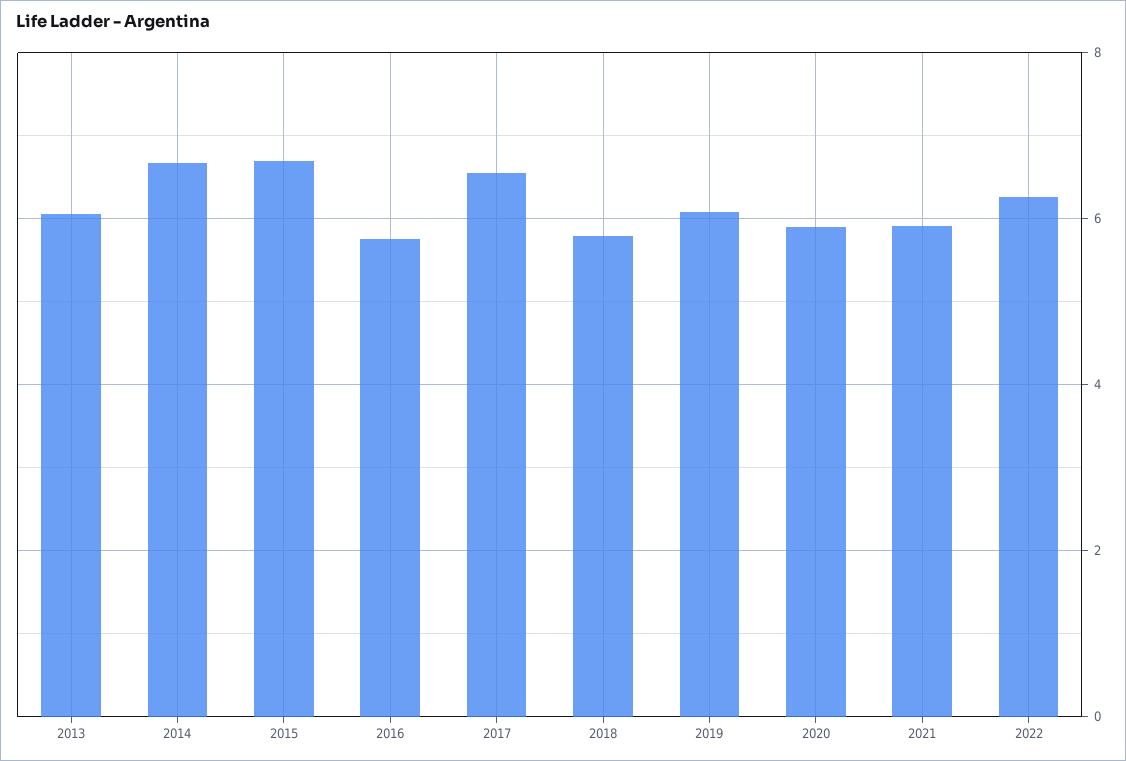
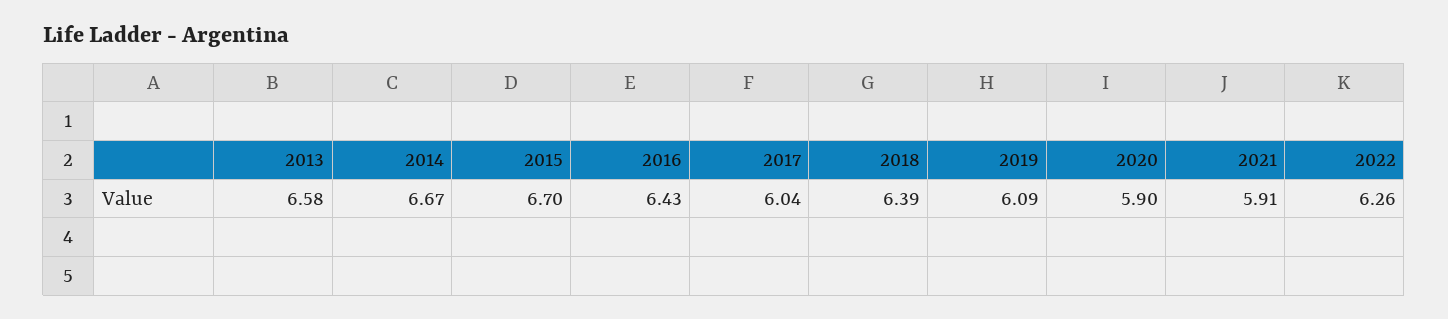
  {
-   "2013": 6,
+   "2013": 6.58,
    "2014": 6.67,
    "2015": 6.7,
-   "2016": 5.8,
+   "2016": 6.43,
-   "2017": 6.6,
+   "2017": 6.04,
-   "2018": 5.8,
+   "2018": 6.39,
    "2019": 6.09,
    "2020": 5.9,
    "2021": 5.91,
    "2022": 6.26
  }

